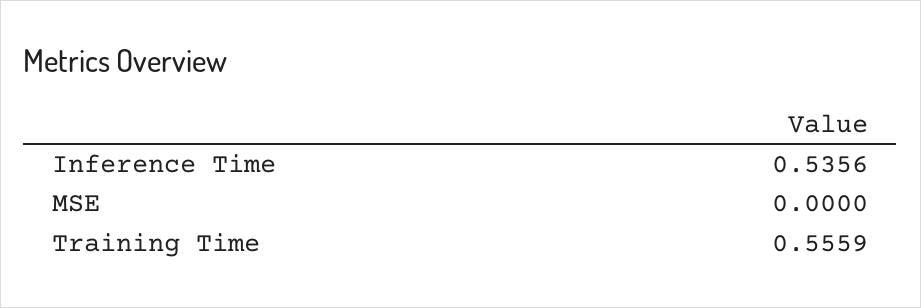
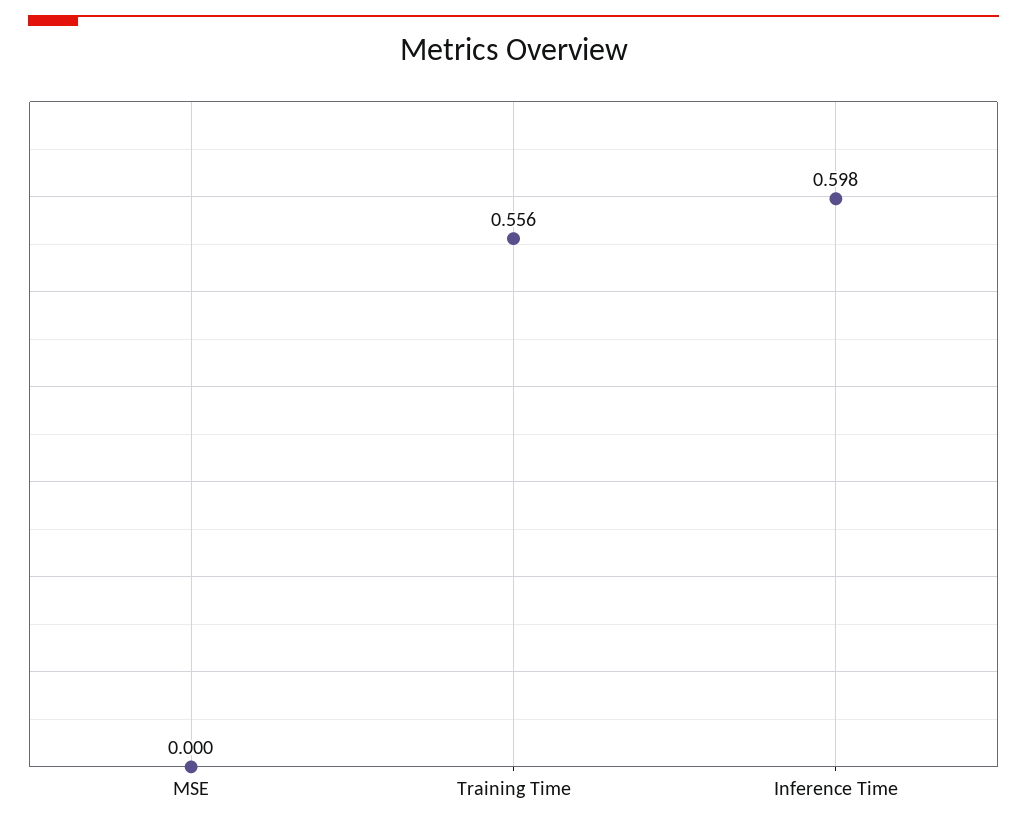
  {
-   "Inference Time": 0.5356,
+   "Inference Time": 0.598,
    "MSE": 0,
    "Training Time": 0.5559
  }

